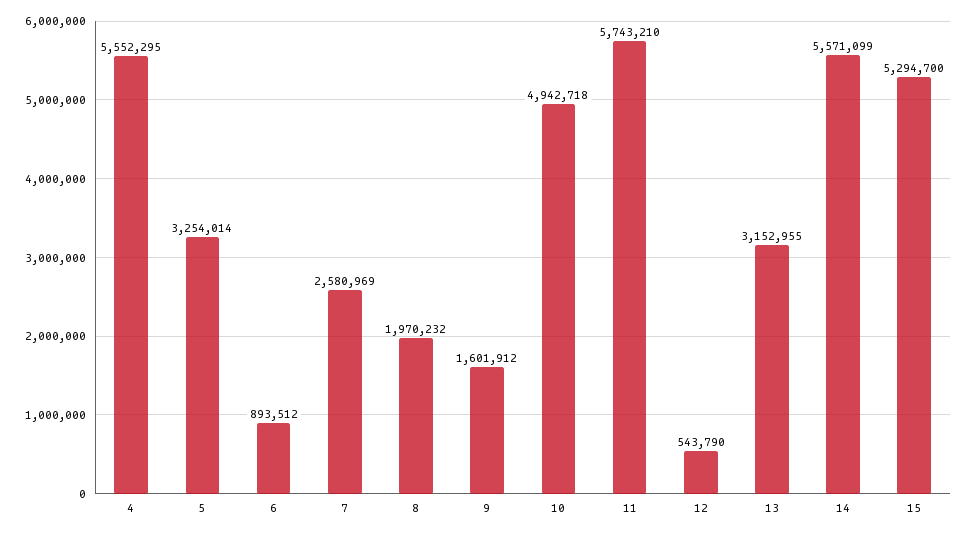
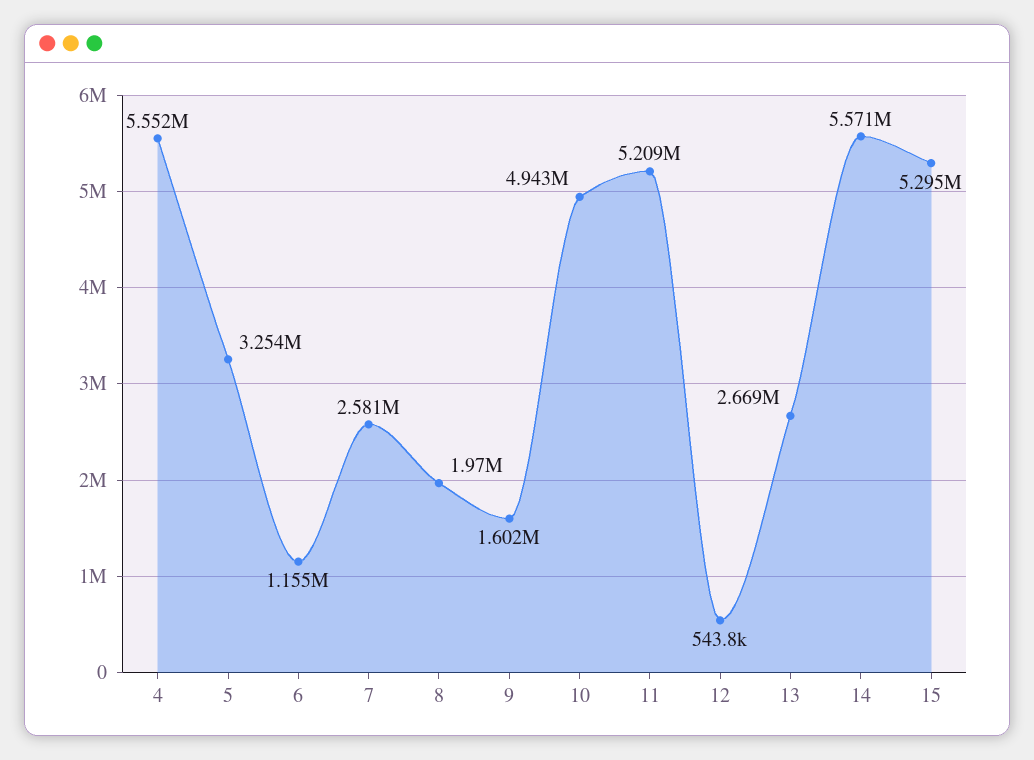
  {
    "4": 5552295,
    "5": 3254014,
-   "6": 893512,
+   "6": 1155000,
    "7": 2580969,
    "8": 1970232,
    "9": 1601912,
    "10": 4942718,
-   "11": 5743210,
+   "11": 5209000,
    "12": 543790,
-   "13": 3152955,
+   "13": 2669000,
    "14": 5571099,
    "15": 5294700
  }

